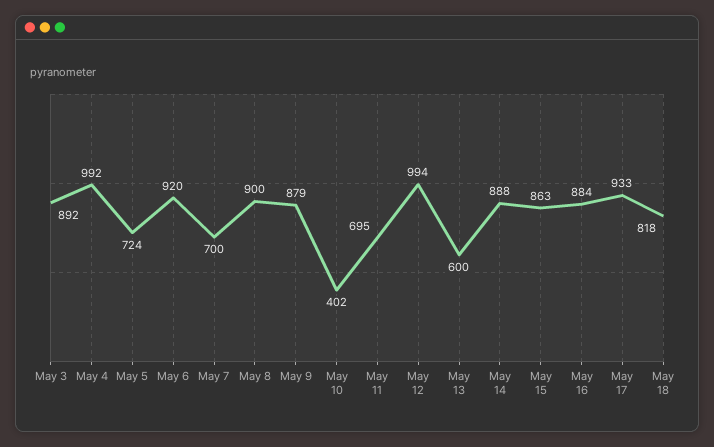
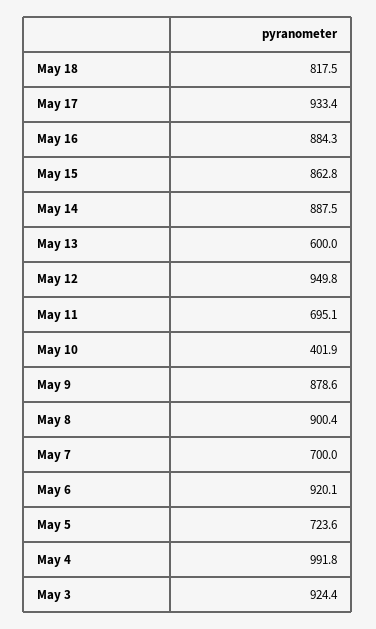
  {
-   "May 3": 892,
+   "May 3": 924.4,
    "May 4": 991.8,
    "May 5": 723.6,
    "May 6": 920.1,
    "May 7": 700,
    "May 8": 900.4,
    "May 9": 878.6,
    "May 10": 401.9,
    "May 11": 695.1,
-   "May 12": 994,
+   "May 12": 949.8,
    "May 13": 600,
    "May 14": 887.5,
    "May 15": 862.8,
    "May 16": 884.3,
    "May 17": 933.4,
    "May 18": 817.5
  }

